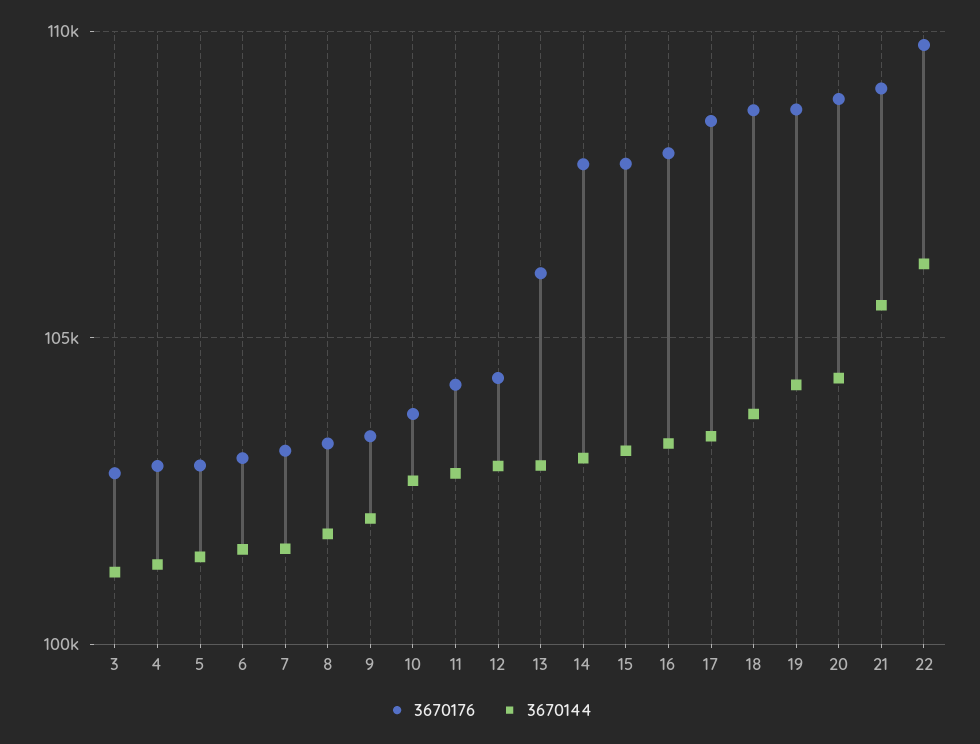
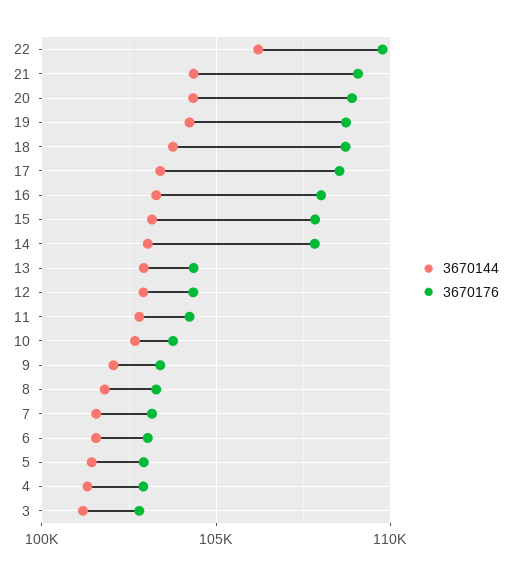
  {
    "3670176": {
      "3": 103000,
      "4": 103000,
      "5": 103000,
      "6": 103000,
      "7": 103000,
      "8": 103500,
      "9": 103500,
      "10": 104000,
      "11": 104000,
      "12": 104500,
-     "13": 106000,
+     "13": 104500,
      "14": 108000,
      "15": 108000,
      "16": 108000,
      "17": 108500,
      "18": 108500,
      "19": 108500,
      "20": 109000,
      "21": 109000,
      "22": 110000
    },
    "3670144": {
      "3": 101000,
      "4": 101500,
      "5": 101500,
      "6": 101500,
      "7": 101500,
      "8": 102000,
      "9": 102000,
      "10": 102500,
      "11": 103000,
      "12": 103000,
      "13": 103000,
      "14": 103000,
      "15": 103000,
      "16": 103500,
      "17": 103500,
      "18": 104000,
      "19": 104000,
      "20": 104500,
-     "21": 105500,
+     "21": 104500,
      "22": 106000
    }
  }

